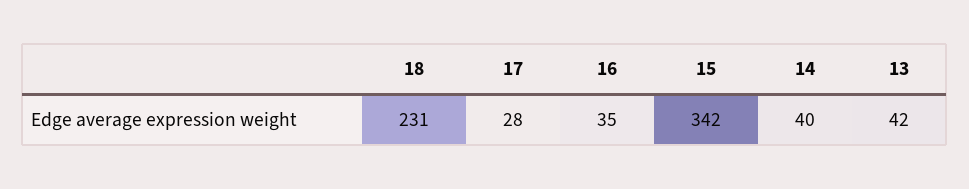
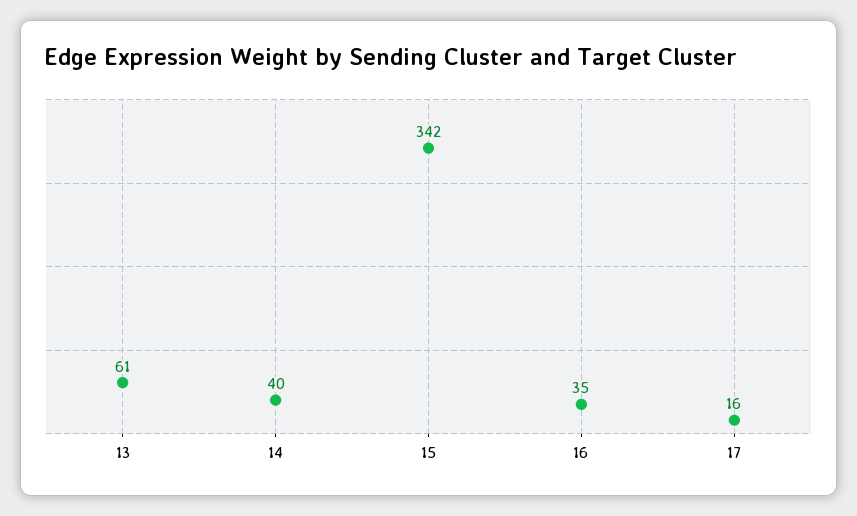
  {
-   "18": 231,
-   "17": 28,
+   "17": 16,
    "16": 35,
    "15": 342,
    "14": 40,
-   "13": 42
+   "13": 61
  }

